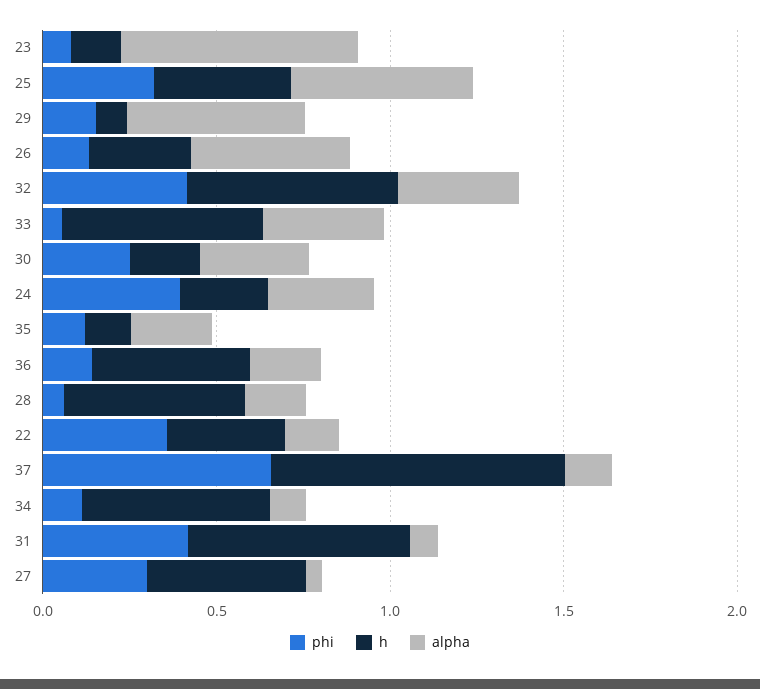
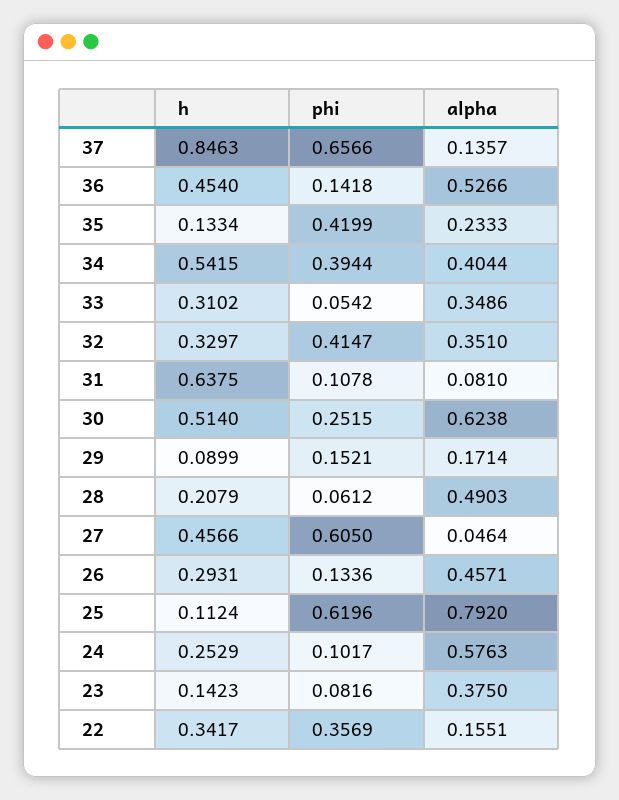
  {
    "phi": {
      "23": 0.0816,
-     "25": 0.3,
+     "25": 0.6196,
      "29": 0.1521,
      "26": 0.1336,
      "32": 0.4147,
      "33": 0.0542,
      "30": 0.2515,
-     "24": 0.4,
+     "24": 0.1017,
-     "35": 0.1,
+     "35": 0.4199,
      "36": 0.1418,
      "28": 0.0612,
      "22": 0.3569,
      "37": 0.6566,
-     "34": 0.1,
+     "34": 0.3944,
-     "31": 0.4,
+     "31": 0.1078,
-     "27": 0.3
+     "27": 0.605
    },
    "h": {
      "23": 0.1423,
-     "25": 0.4,
+     "25": 0.1124,
      "29": 0.0899,
      "26": 0.2931,
-     "32": 0.6,
+     "32": 0.3297,
-     "33": 0.6,
+     "33": 0.3102,
-     "30": 0.2,
+     "30": 0.514,
      "24": 0.2529,
      "35": 0.1334,
      "36": 0.454,
-     "28": 0.5,
+     "28": 0.2079,
      "22": 0.3417,
      "37": 0.8463,
      "34": 0.5415,
      "31": 0.6375,
      "27": 0.4566
    },
    "alpha": {
-     "23": 0.7,
+     "23": 0.375,
-     "25": 0.5,
+     "25": 0.792,
-     "29": 0.5,
+     "29": 0.1714,
      "26": 0.4571,
      "32": 0.351,
      "33": 0.3486,
-     "30": 0.3,
+     "30": 0.6238,
-     "24": 0.3,
+     "24": 0.5763,
      "35": 0.2333,
-     "36": 0.2,
+     "36": 0.5266,
-     "28": 0.2,
+     "28": 0.4903,
      "22": 0.1551,
      "37": 0.1357,
-     "34": 0.1,
+     "34": 0.4044,
      "31": 0.081,
      "27": 0.0464
    }
  }

